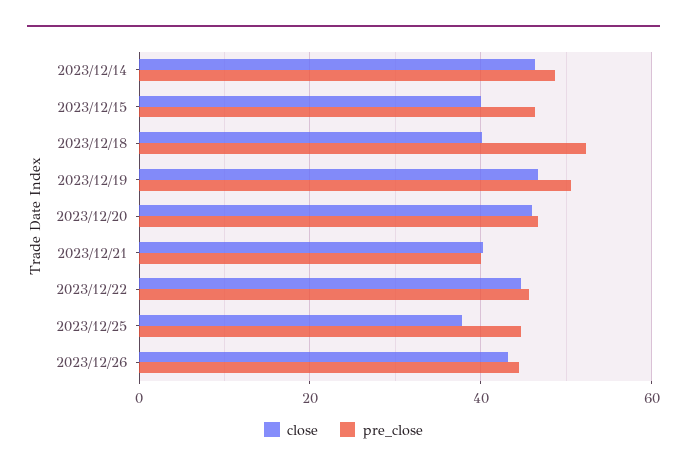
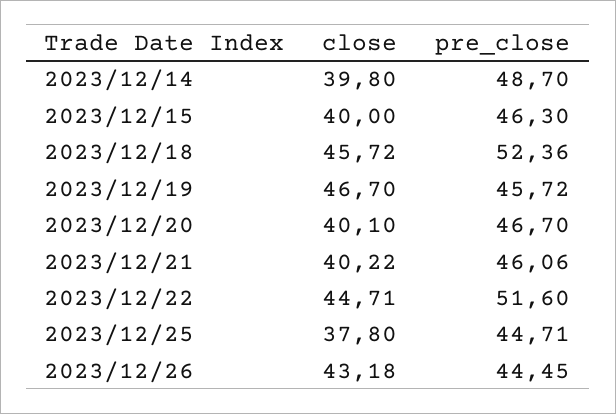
  {
    "close": {
-     "2023/12/14": 46,
+     "2023/12/14": 39.8,
      "2023/12/15": 40,
-     "2023/12/18": 40,
+     "2023/12/18": 45.72,
      "2023/12/19": 46.7,
-     "2023/12/20": 46,
+     "2023/12/20": 40.1,
      "2023/12/21": 40.22,
      "2023/12/22": 44.71,
      "2023/12/25": 37.8,
      "2023/12/26": 43.18
    },
    "pre_close": {
      "2023/12/14": 48.7,
      "2023/12/15": 46.3,
      "2023/12/18": 52.36,
-     "2023/12/19": 50,
+     "2023/12/19": 45.72,
      "2023/12/20": 46.7,
-     "2023/12/21": 40,
+     "2023/12/21": 46.06,
-     "2023/12/22": 46,
+     "2023/12/22": 51.6,
      "2023/12/25": 44.71,
      "2023/12/26": 44.45
    }
  }

